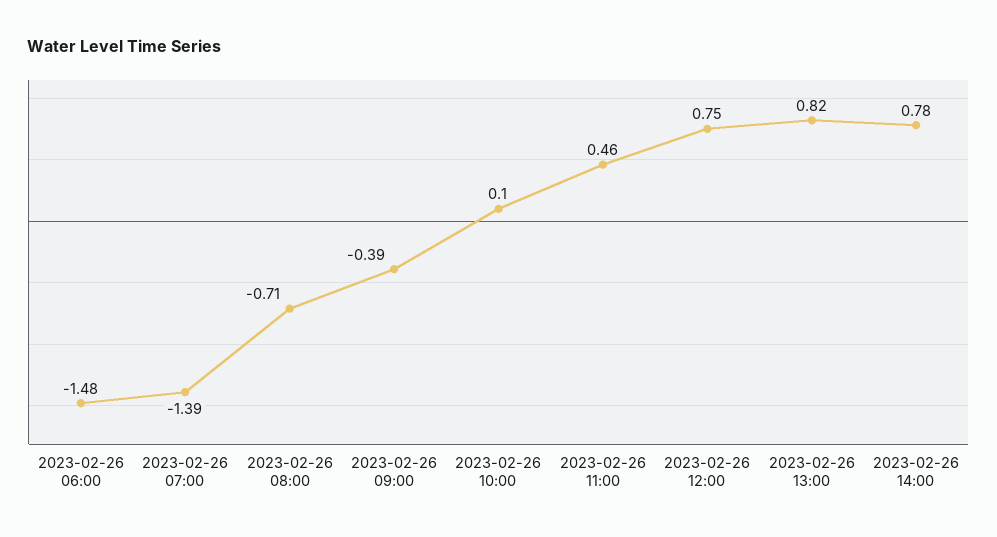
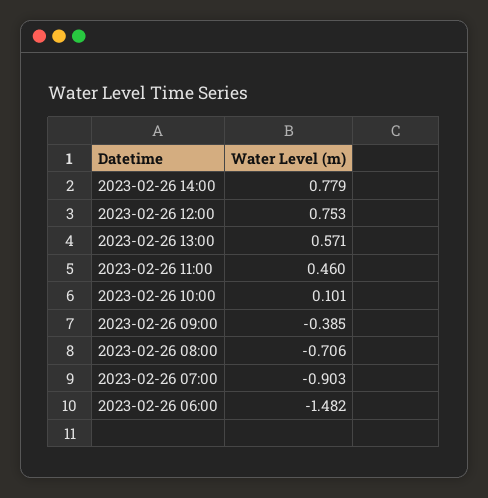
  {
    "2023-02-26 06:00": -1.482,
-   "2023-02-26 07:00": -1.39,
+   "2023-02-26 07:00": -0.903,
    "2023-02-26 08:00": -0.706,
    "2023-02-26 09:00": -0.385,
    "2023-02-26 10:00": 0.101,
    "2023-02-26 11:00": 0.46,
    "2023-02-26 12:00": 0.753,
-   "2023-02-26 13:00": 0.82,
+   "2023-02-26 13:00": 0.571,
    "2023-02-26 14:00": 0.779
  }

